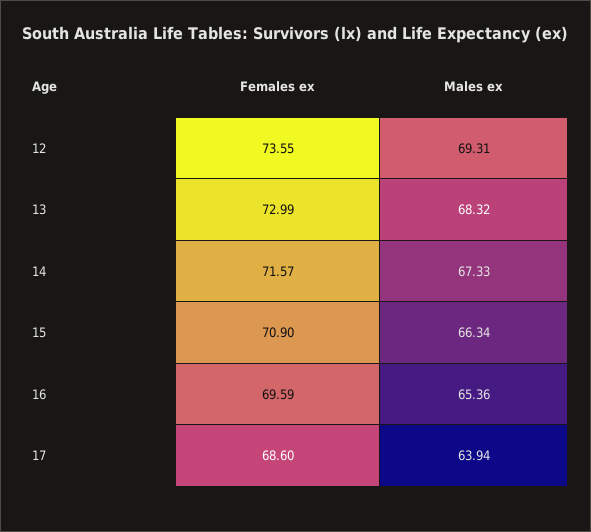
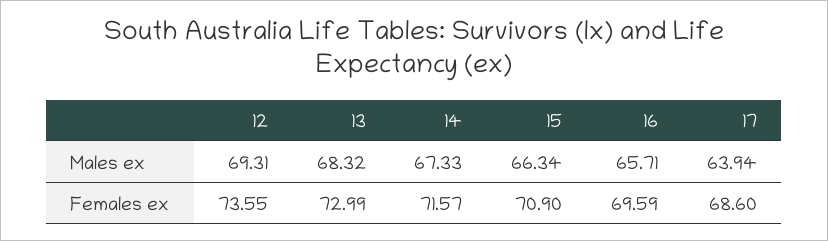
  {
    "Females ex": {
      "12": 73.55,
      "13": 72.99,
      "14": 71.57,
      "15": 70.9,
      "16": 69.59,
      "17": 68.6
    },
    "Males ex": {
      "12": 69.31,
      "13": 68.32,
      "14": 67.33,
      "15": 66.34,
-     "16": 65.36,
+     "16": 65.71,
      "17": 63.94
    }
  }

